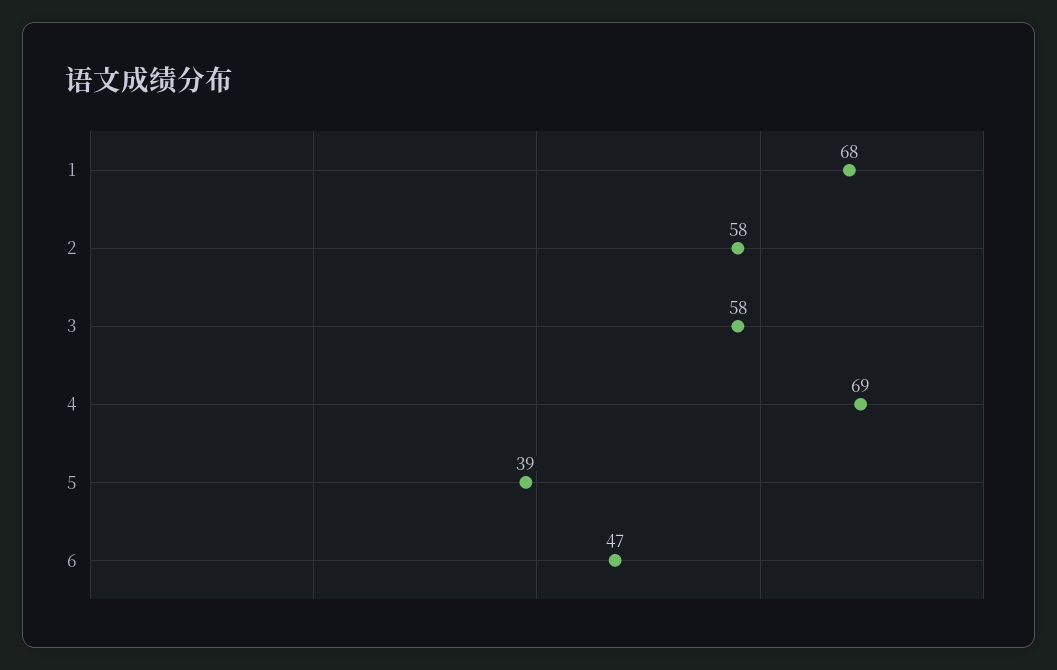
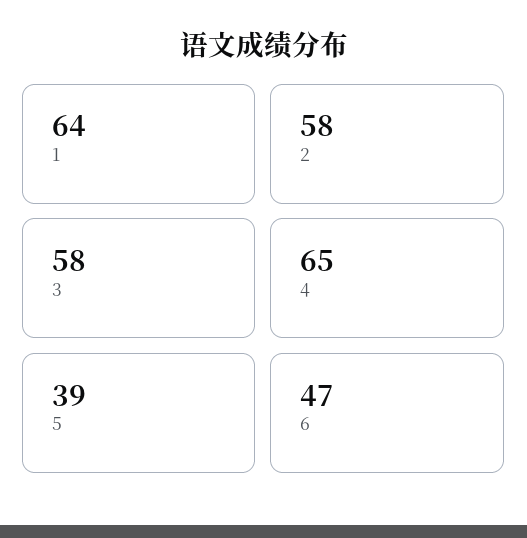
  {
-   "1": 68,
+   "1": 64,
    "2": 58,
    "3": 58,
-   "4": 69,
+   "4": 65,
    "5": 39,
    "6": 47
  }

